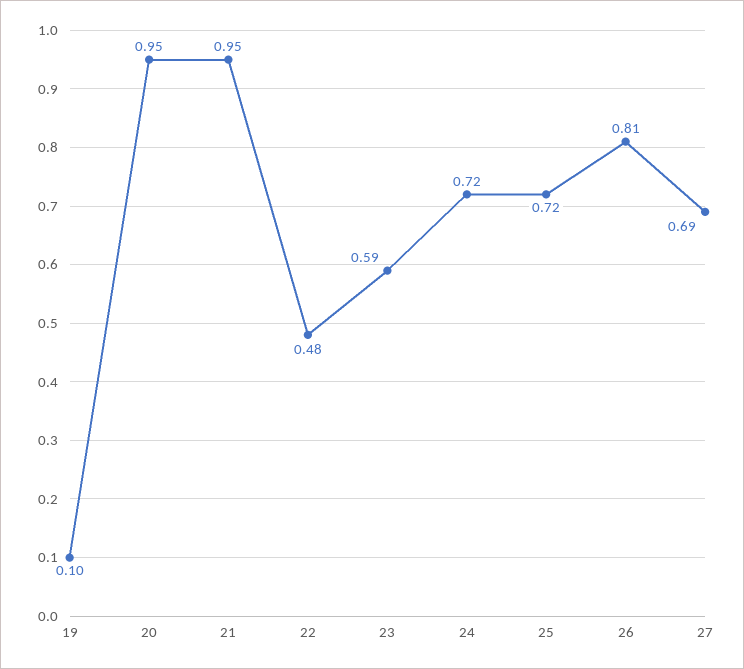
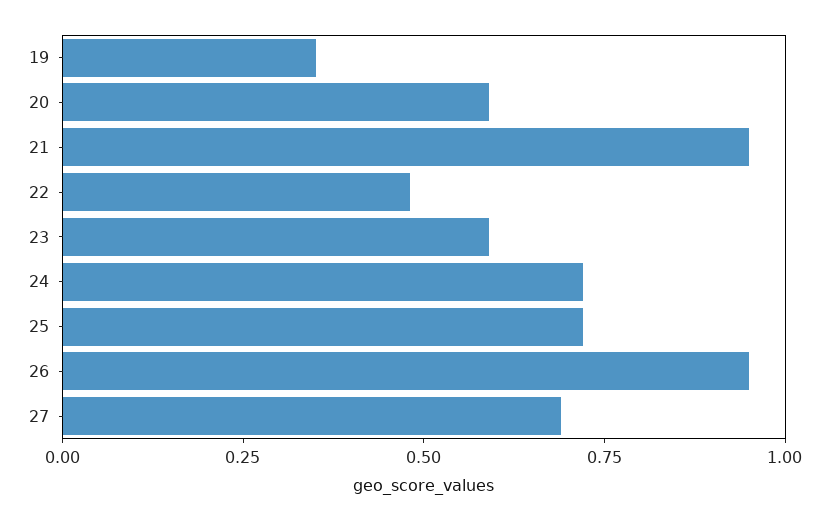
  {
-   "19": 0.1,
+   "19": 0.35,
-   "20": 0.95,
+   "20": 0.6,
    "21": 0.95,
    "22": 0.48,
    "23": 0.59,
    "24": 0.72,
    "25": 0.72,
-   "26": 0.81,
+   "26": 0.95,
    "27": 0.69
  }

